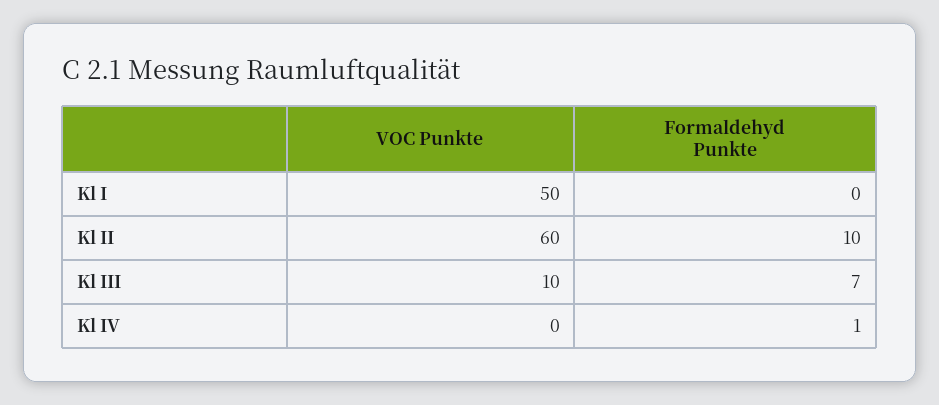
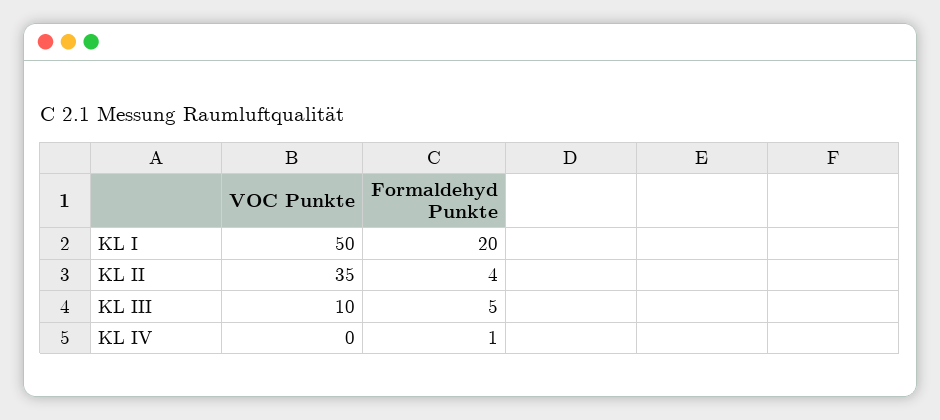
  {
    "VOC Punkte": {
      "Kl I": 50,
-     "Kl II": 60,
+     "Kl II": 35,
      "Kl III": 10,
      "Kl IV": 0
    },
    "Formaldehyd Punkte": {
-     "Kl I": 0,
+     "Kl I": 20,
-     "Kl II": 10,
+     "Kl II": 4,
-     "Kl III": 7,
+     "Kl III": 5,
      "Kl IV": 1
    }
  }

